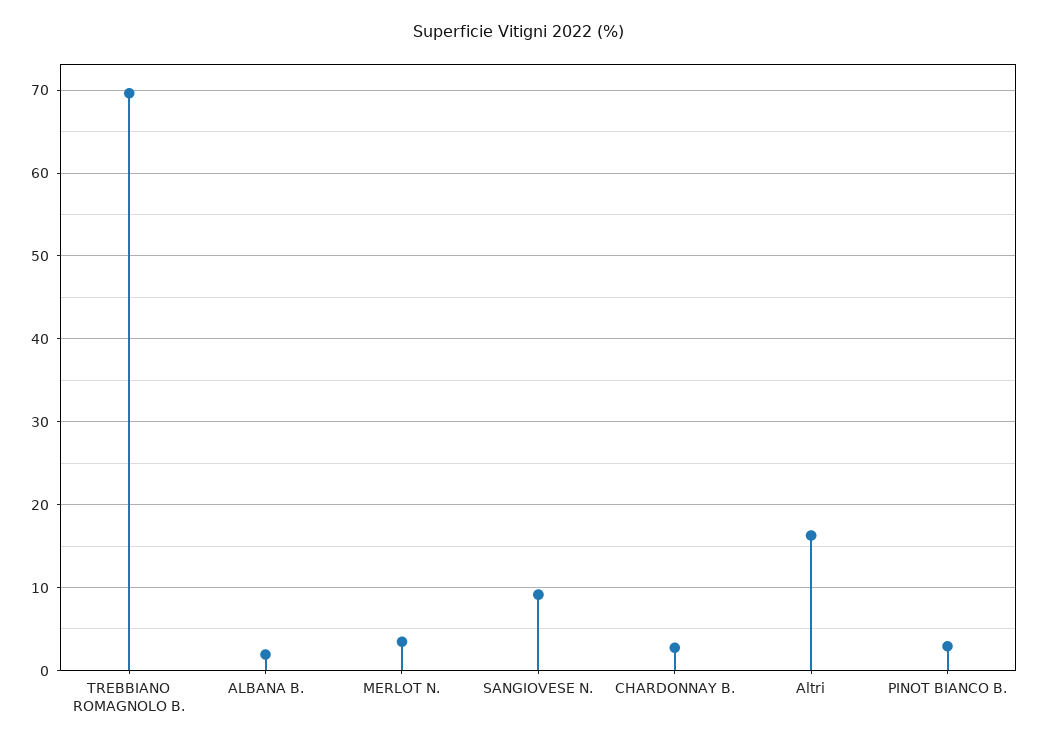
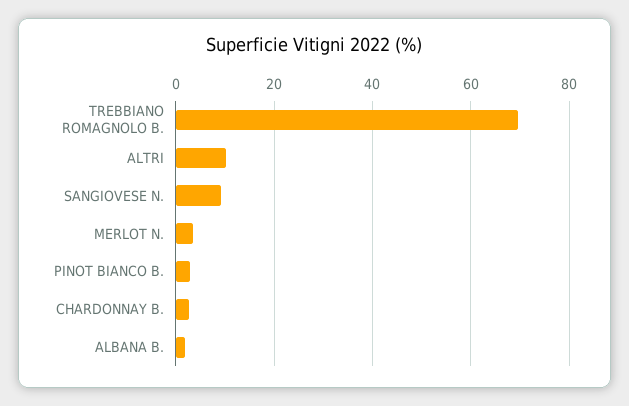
  {
    "TREBBIANO ROMAGNOLO B.": 70,
    "ALBANA B.": 2,
    "MERLOT N.": 3,
    "SANGIOVESE N.": 9,
    "CHARDONNAY B.": 3,
-   "Altri": 16,
+   "Altri": 10,
    "PINOT BIANCO B.": 3
  }

